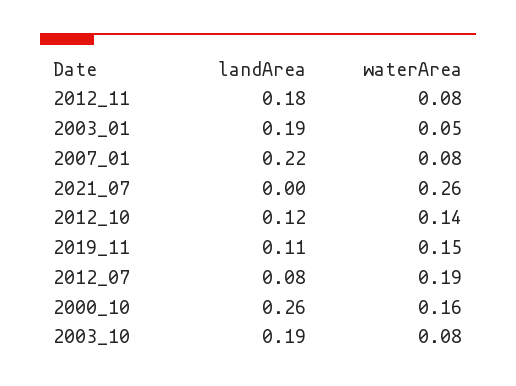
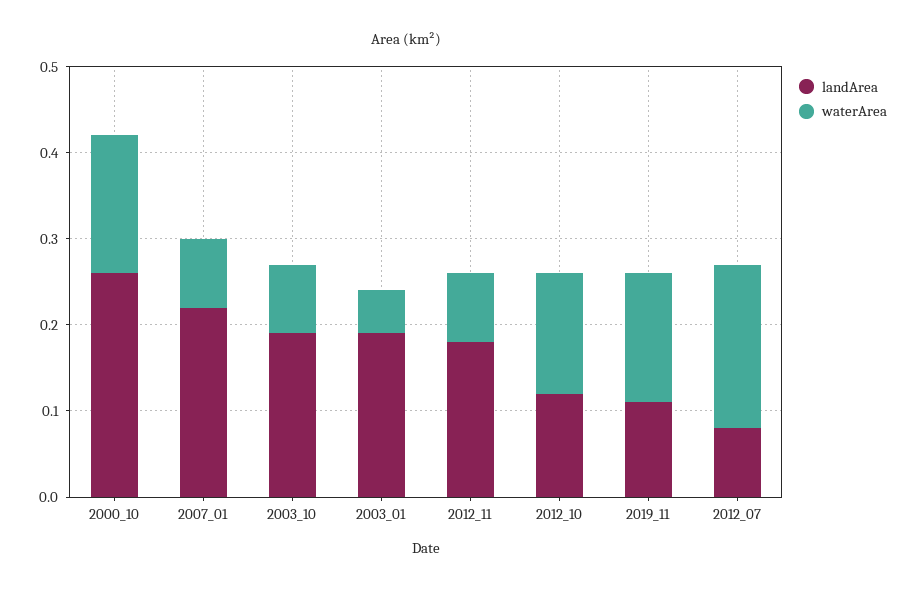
  {
    "landArea": {
      "2012_11": 0.18,
      "2003_01": 0.19,
      "2007_01": 0.22,
-     "2021_07": 0,
      "2012_10": 0.12,
      "2019_11": 0.11,
      "2012_07": 0.08,
      "2000_10": 0.26,
      "2003_10": 0.19
    },
    "waterArea": {
      "2012_11": 0.08,
      "2003_01": 0.05,
      "2007_01": 0.08,
-     "2021_07": 0.26,
      "2012_10": 0.14,
      "2019_11": 0.15,
      "2012_07": 0.19,
      "2000_10": 0.16,
      "2003_10": 0.08
    }
  }

